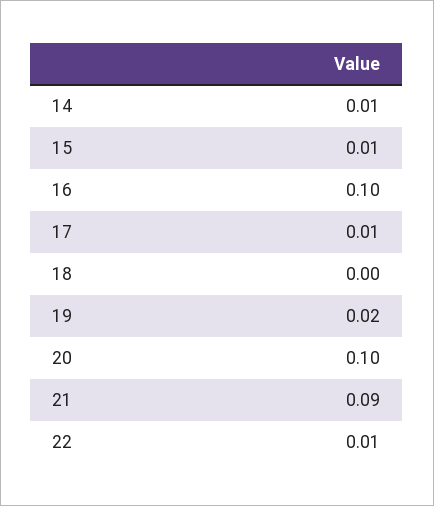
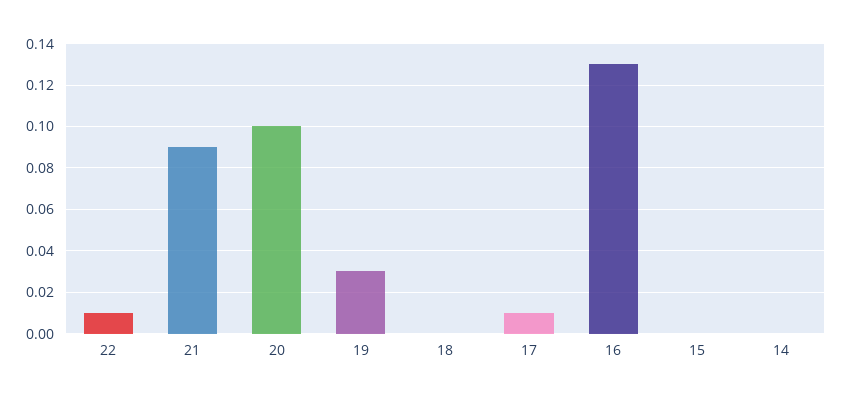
  {
-   "14": 0.01,
+   "14": 0,
-   "15": 0.01,
+   "15": 0,
-   "16": 0.1,
+   "16": 0.13,
    "17": 0.01,
    "18": 0,
-   "19": 0.02,
+   "19": 0.03,
    "20": 0.1,
    "21": 0.09,
    "22": 0.01
  }

